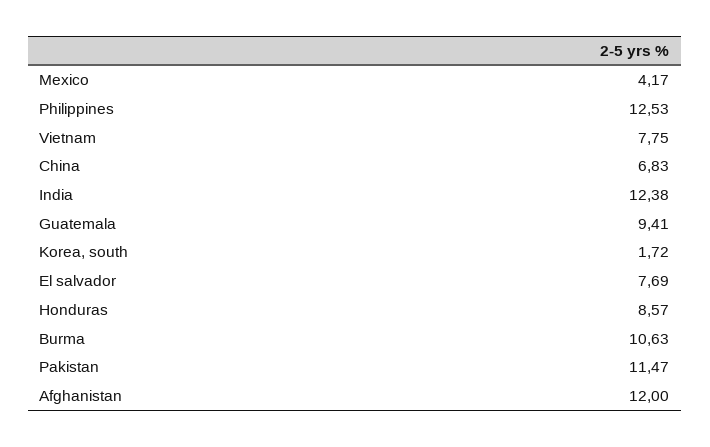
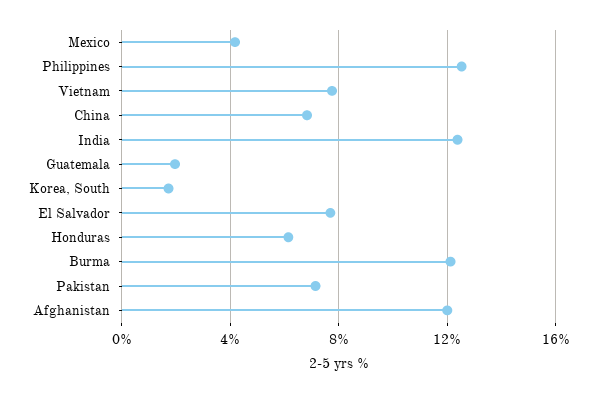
  {
    "Mexico": 4.17,
    "Philippines": 12.53,
    "Vietnam": 7.75,
    "China": 6.83,
    "India": 12.38,
-   "Guatemala": 9.41,
+   "Guatemala": 2,
    "Korea, south": 1.72,
    "El salvador": 7.69,
-   "Honduras": 8.57,
+   "Honduras": 6,
-   "Burma": 10.63,
+   "Burma": 12,
-   "Pakistan": 11.47,
+   "Pakistan": 7,
    "Afghanistan": 12
  }

